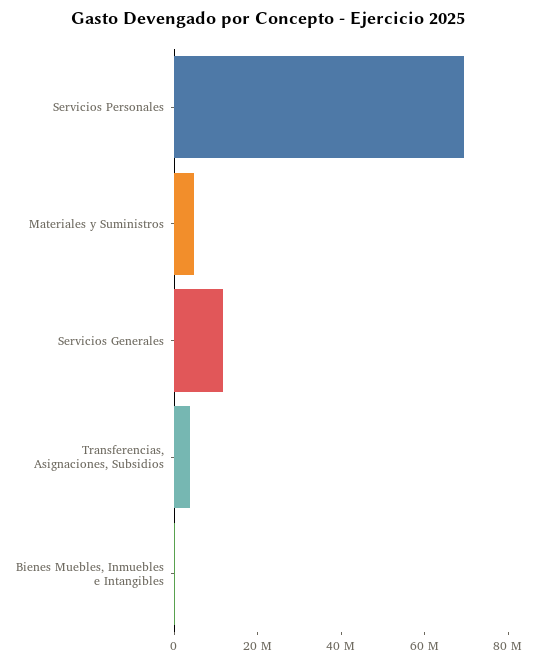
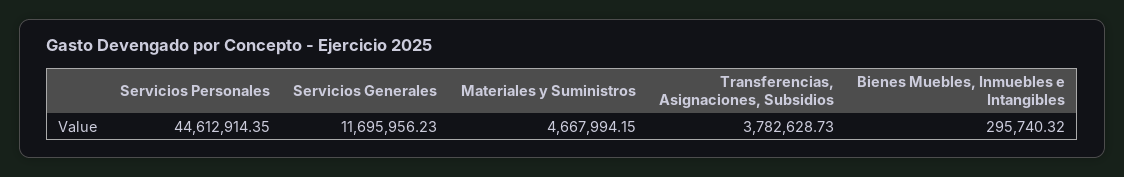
  {
-   "Servicios Personales": 70000000,
+   "Servicios Personales": 44612914.35,
    "Materiales y Suministros": 4667994.15,
    "Servicios Generales": 11695956.23,
    "Transferencias, Asignaciones, Subsidios": 3782628.73,
    "Bienes Muebles, Inmuebles e Intangibles": 295740.32
  }

